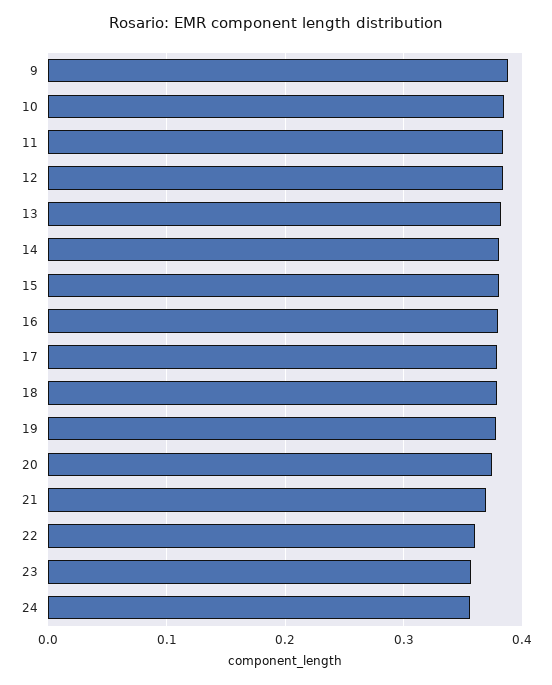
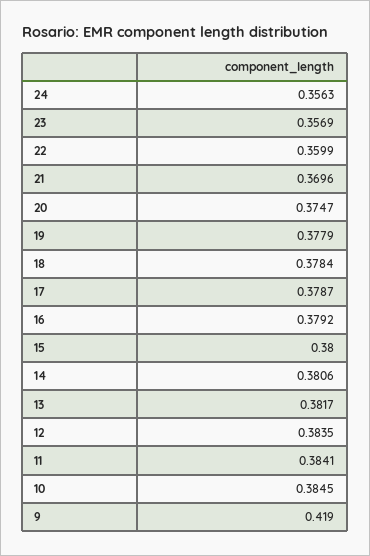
  {
-   "9": 0.39,
+   "9": 0.419,
    "10": 0.3845,
    "11": 0.3841,
    "12": 0.3835,
    "13": 0.3817,
    "14": 0.3806,
    "15": 0.38,
    "16": 0.3792,
    "17": 0.3787,
    "18": 0.3784,
    "19": 0.3779,
    "20": 0.3747,
    "21": 0.3696,
    "22": 0.3599,
    "23": 0.3569,
    "24": 0.3563
  }

